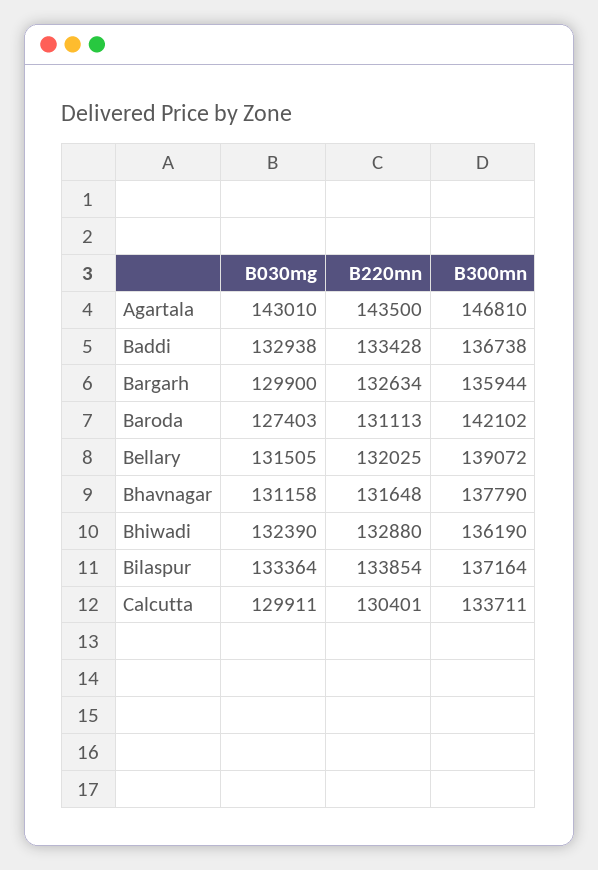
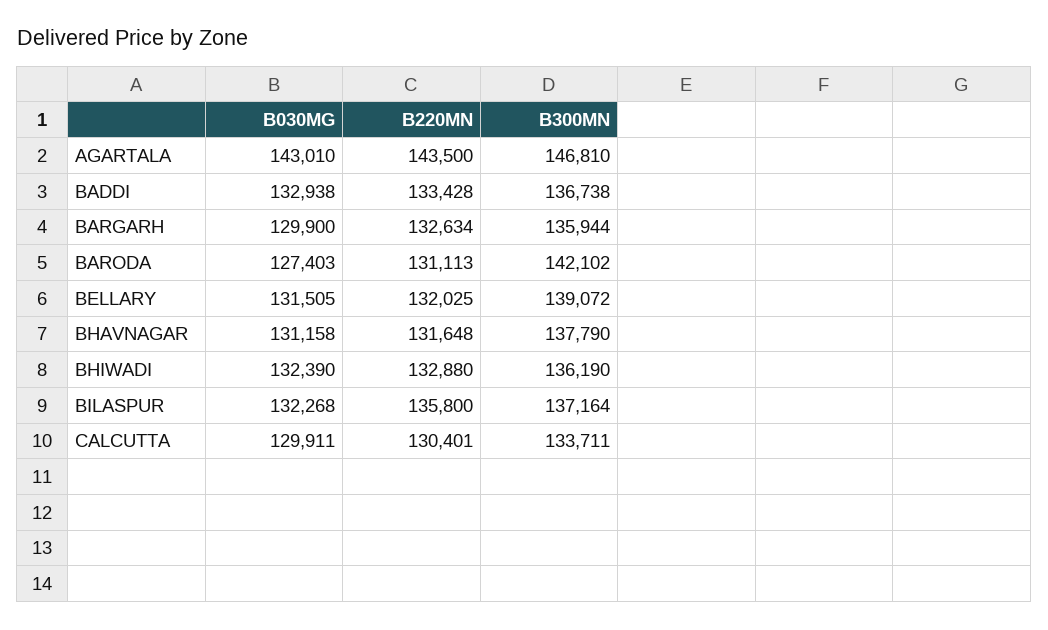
  {
    "B030mg": {
      "Agartala": 143010,
      "Baddi": 132938,
      "Bargarh": 129900,
      "Baroda": 127403,
      "Bellary": 131505,
      "Bhavnagar": 131158,
      "Bhiwadi": 132390,
-     "Bilaspur": 133364,
+     "Bilaspur": 132268,
      "Calcutta": 129911
    },
    "B220mn": {
      "Agartala": 143500,
      "Baddi": 133428,
      "Bargarh": 132634,
      "Baroda": 131113,
      "Bellary": 132025,
      "Bhavnagar": 131648,
      "Bhiwadi": 132880,
-     "Bilaspur": 133854,
+     "Bilaspur": 135800,
      "Calcutta": 130401
    },
    "B300mn": {
      "Agartala": 146810,
      "Baddi": 136738,
      "Bargarh": 135944,
      "Baroda": 142102,
      "Bellary": 139072,
      "Bhavnagar": 137790,
      "Bhiwadi": 136190,
      "Bilaspur": 137164,
      "Calcutta": 133711
    }
  }

